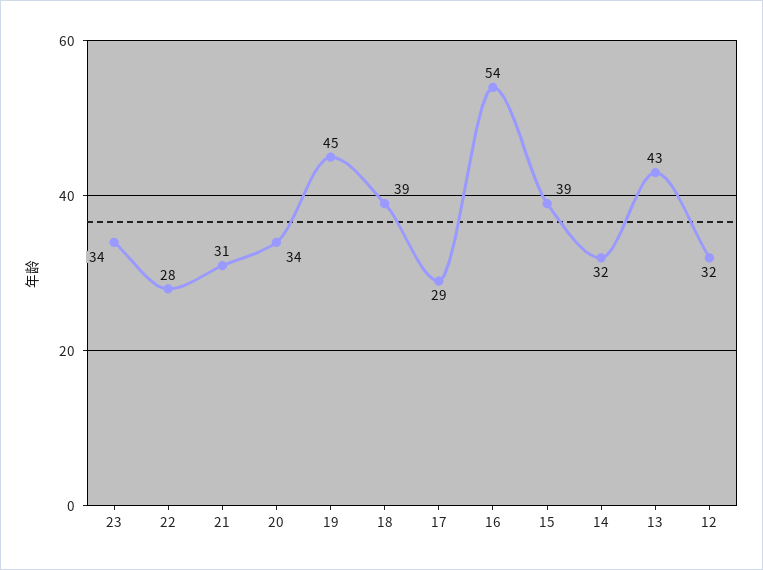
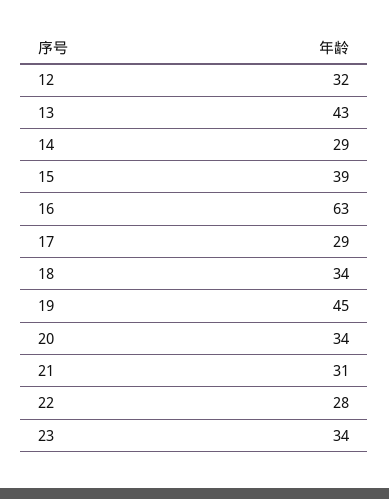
  {
    "23": 34,
    "22": 28,
    "21": 31,
    "20": 34,
    "19": 45,
-   "18": 39,
+   "18": 34,
    "17": 29,
-   "16": 54,
+   "16": 63,
    "15": 39,
-   "14": 32,
+   "14": 29,
    "13": 43,
    "12": 32
  }

